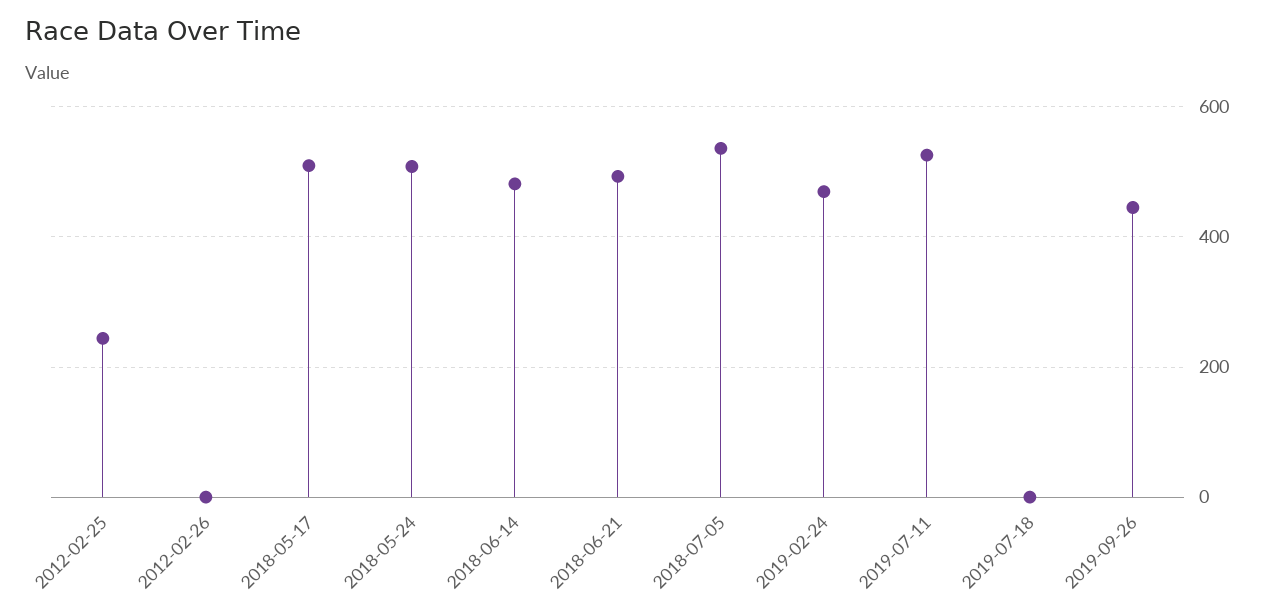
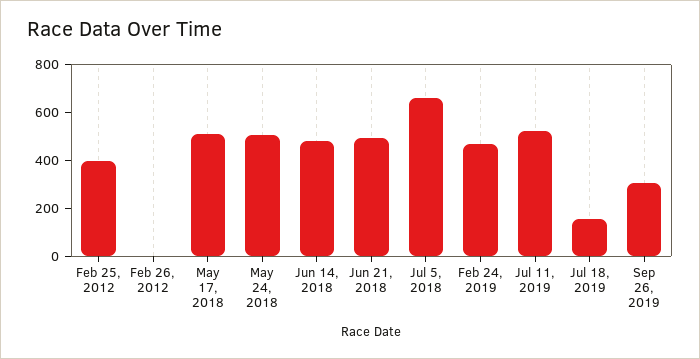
  {
-   "2012-02-25": 240,
+   "2012-02-25": 400,
    "2012-02-26": 0,
    "2018-05-17": 500,
    "2018-05-24": 500,
    "2018-06-14": 480,
    "2018-06-21": 500,
-   "2018-07-05": 540,
+   "2018-07-05": 650,
    "2019-02-24": 460,
    "2019-07-11": 520,
-   "2019-07-18": 0,
+   "2019-07-18": 150,
-   "2019-09-26": 440
+   "2019-09-26": 300
  }

